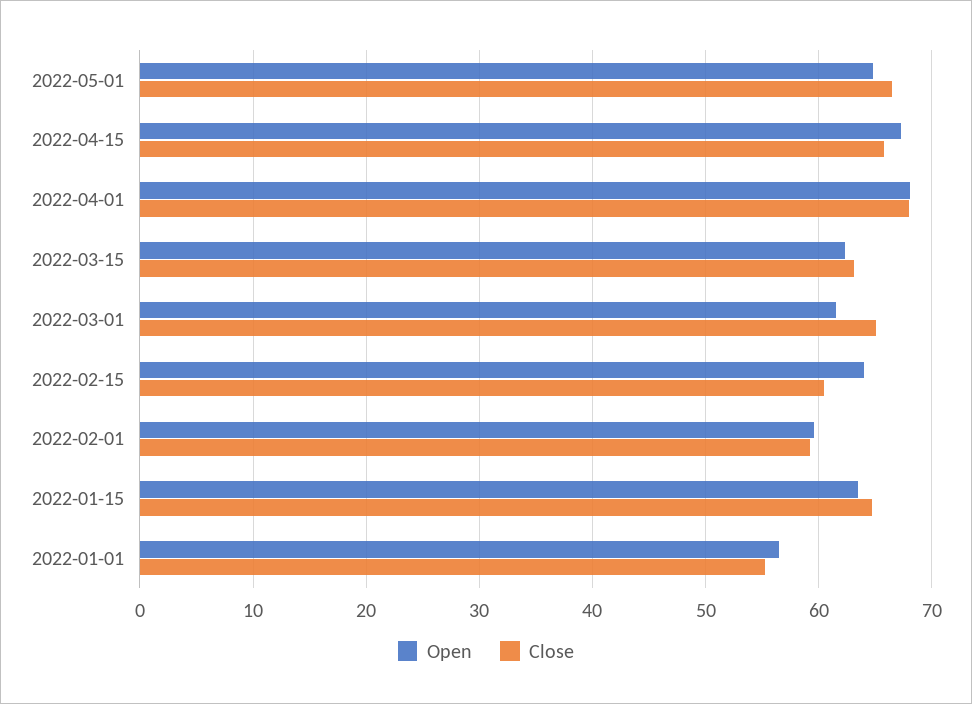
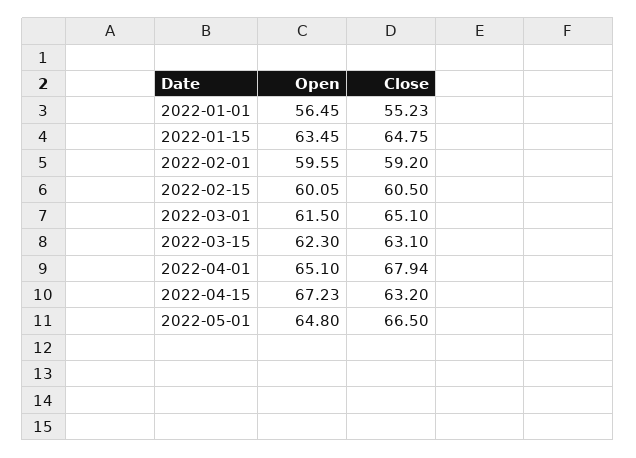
  {
    "Open": {
      "2022-05-01": 64.8,
      "2022-04-15": 67.23,
-     "2022-04-01": 68,
+     "2022-04-01": 65.1,
      "2022-03-15": 62.3,
      "2022-03-01": 61.5,
-     "2022-02-15": 64,
+     "2022-02-15": 60.05,
      "2022-02-01": 59.55,
      "2022-01-15": 63.45,
      "2022-01-01": 56.45
    },
    "Close": {
      "2022-05-01": 66.5,
-     "2022-04-15": 66,
+     "2022-04-15": 63.2,
      "2022-04-01": 67.94,
      "2022-03-15": 63.1,
      "2022-03-01": 65.1,
      "2022-02-15": 60.5,
      "2022-02-01": 59.2,
      "2022-01-15": 64.75,
      "2022-01-01": 55.23
    }
  }

